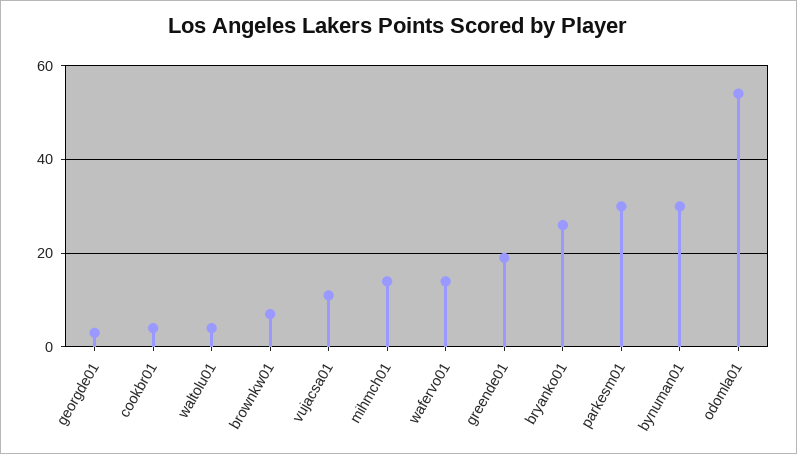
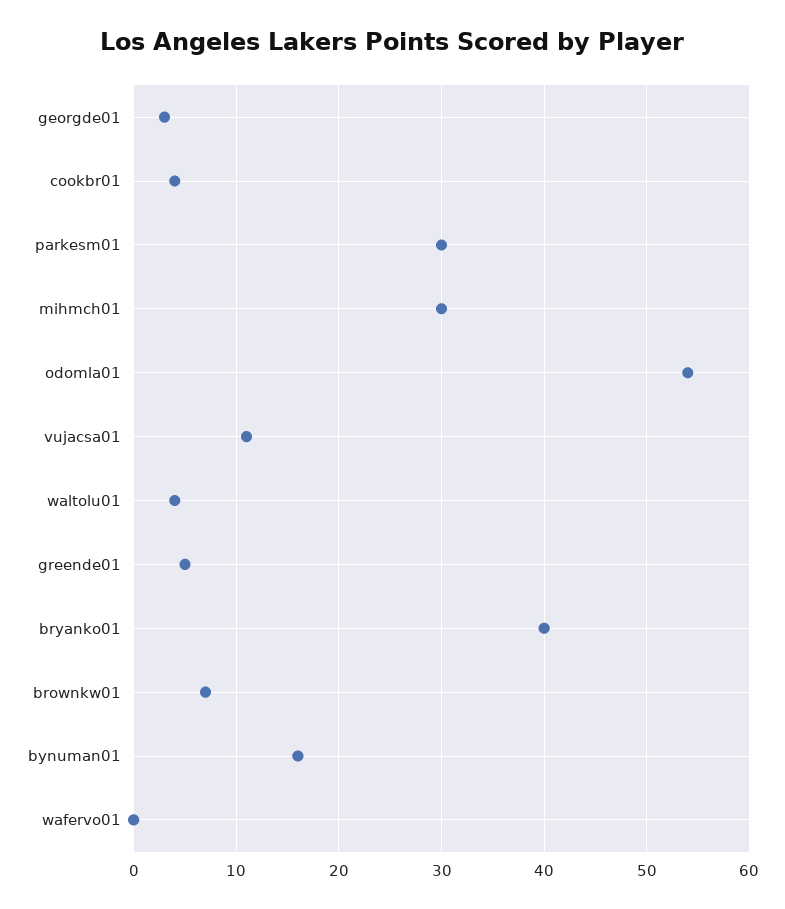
  {
    "georgde01": 3,
    "cookbr01": 4,
    "waltolu01": 4,
    "brownkw01": 7,
    "vujacsa01": 11,
-   "mihmch01": 15,
+   "mihmch01": 30,
-   "wafervo01": 15,
+   "wafervo01": 0,
-   "greende01": 20,
+   "greende01": 5,
-   "bryanko01": 25,
+   "bryanko01": 40,
    "parkesm01": 30,
-   "bynuman01": 30,
+   "bynuman01": 16,
    "odomla01": 54
  }

